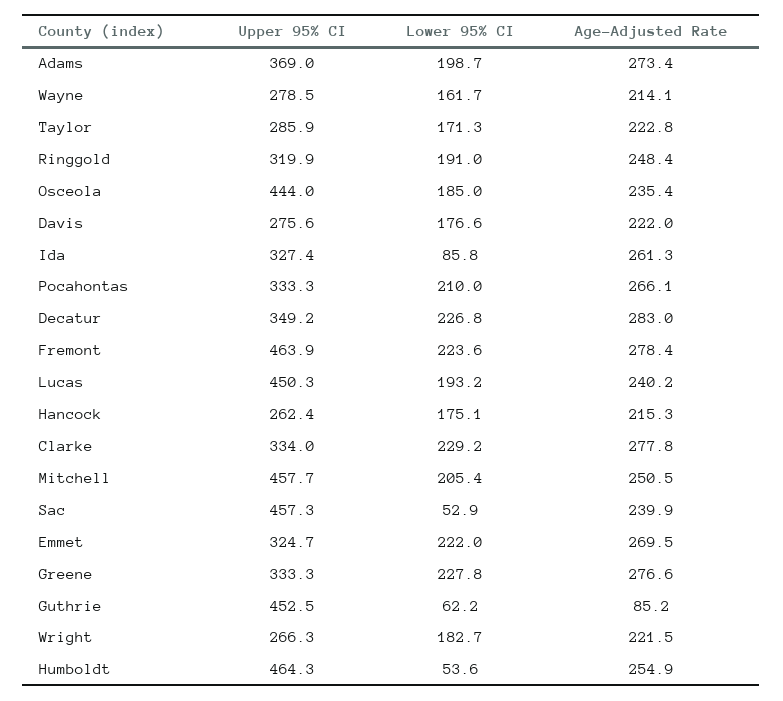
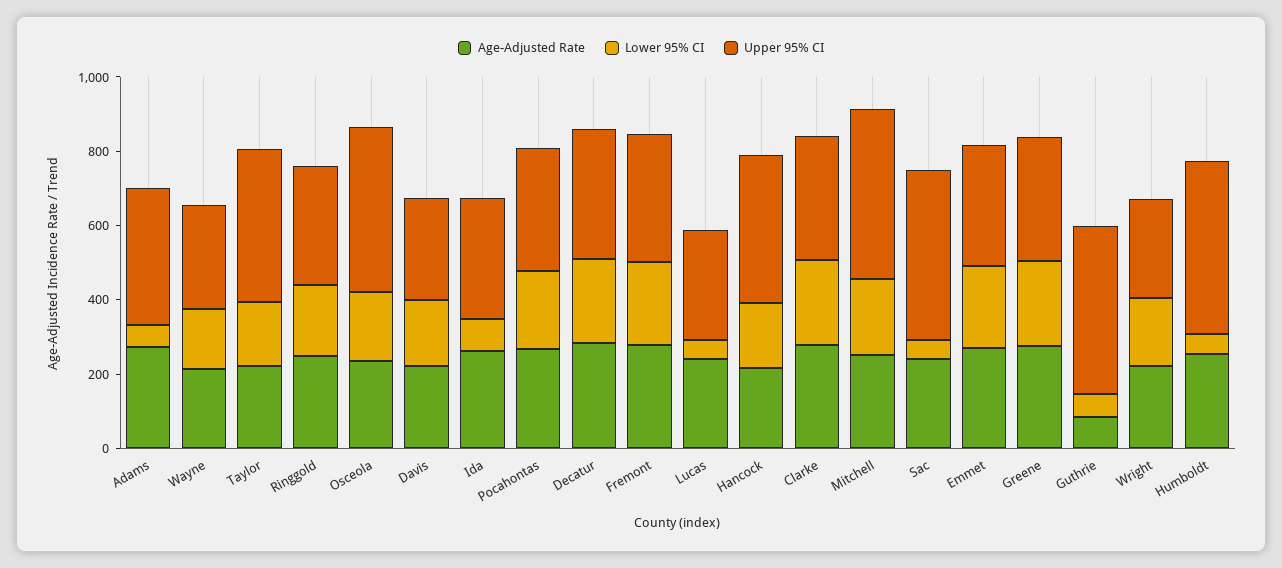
  {
    "Upper 95% CI": {
      "Adams": 369,
      "Wayne": 278.5,
-     "Taylor": 285.9,
+     "Taylor": 400,
      "Ringgold": 319.9,
      "Osceola": 444,
      "Davis": 275.6,
      "Ida": 327.4,
      "Pocahontas": 333.3,
      "Decatur": 349.2,
-     "Fremont": 463.9,
+     "Fremont": 350,
-     "Lucas": 450.3,
+     "Lucas": 300,
-     "Hancock": 262.4,
+     "Hancock": 400,
      "Clarke": 334,
      "Mitchell": 457.7,
      "Sac": 457.3,
      "Emmet": 324.7,
      "Greene": 333.3,
      "Guthrie": 452.5,
      "Wright": 266.3,
      "Humboldt": 464.3
    },
    "Lower 95% CI": {
-     "Adams": 198.7,
+     "Adams": 50,
      "Wayne": 161.7,
      "Taylor": 171.3,
      "Ringgold": 191,
      "Osceola": 185,
      "Davis": 176.6,
      "Ida": 85.8,
      "Pocahontas": 210,
      "Decatur": 226.8,
      "Fremont": 223.6,
-     "Lucas": 193.2,
+     "Lucas": 50,
      "Hancock": 175.1,
      "Clarke": 229.2,
      "Mitchell": 205.4,
      "Sac": 52.9,
      "Emmet": 222,
      "Greene": 227.8,
      "Guthrie": 62.2,
      "Wright": 182.7,
      "Humboldt": 53.6
    },
    "Age-Adjusted Rate": {
      "Adams": 273.4,
      "Wayne": 214.1,
      "Taylor": 222.8,
      "Ringgold": 248.4,
      "Osceola": 235.4,
      "Davis": 222,
      "Ida": 261.3,
      "Pocahontas": 266.1,
      "Decatur": 283,
      "Fremont": 278.4,
      "Lucas": 240.2,
      "Hancock": 215.3,
      "Clarke": 277.8,
      "Mitchell": 250.5,
      "Sac": 239.9,
      "Emmet": 269.5,
      "Greene": 276.6,
      "Guthrie": 85.2,
      "Wright": 221.5,
      "Humboldt": 254.9
    }
  }

